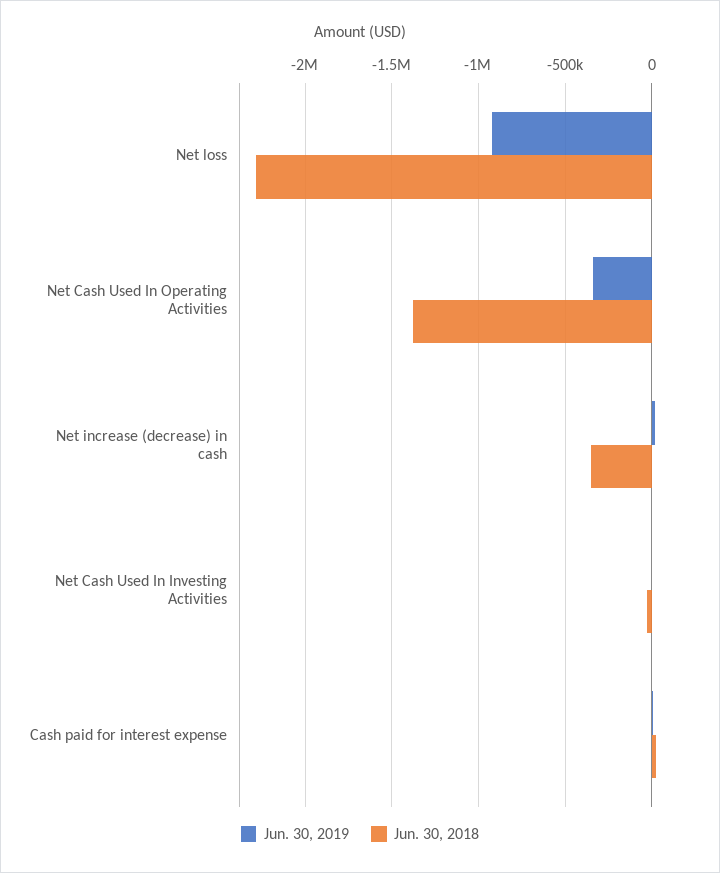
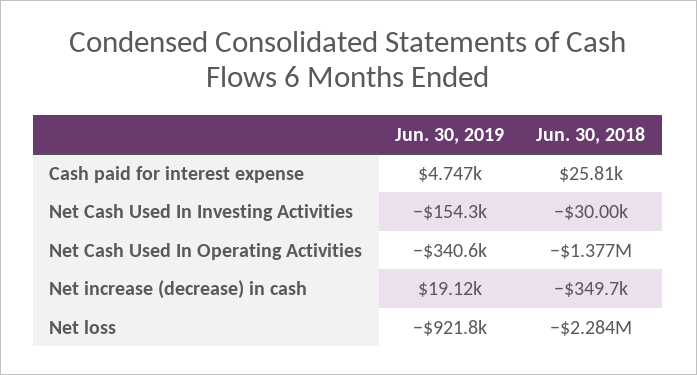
  {
    "Jun. 30, 2019": {
      "Net loss": -921800,
      "Net Cash Used In Operating Activities": -340600,
      "Net increase (decrease) in cash": 19120,
-     "Net Cash Used In Investing Activities": 0,
+     "Net Cash Used In Investing Activities": -154300,
      "Cash paid for interest expense": 4747
    },
    "Jun. 30, 2018": {
      "Net loss": -2284000,
      "Net Cash Used In Operating Activities": -1377000,
      "Net increase (decrease) in cash": -349700,
      "Net Cash Used In Investing Activities": -30000,
      "Cash paid for interest expense": 25810
    }
  }

